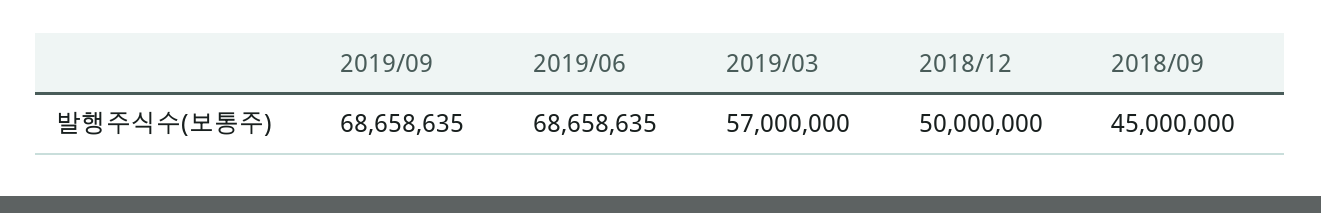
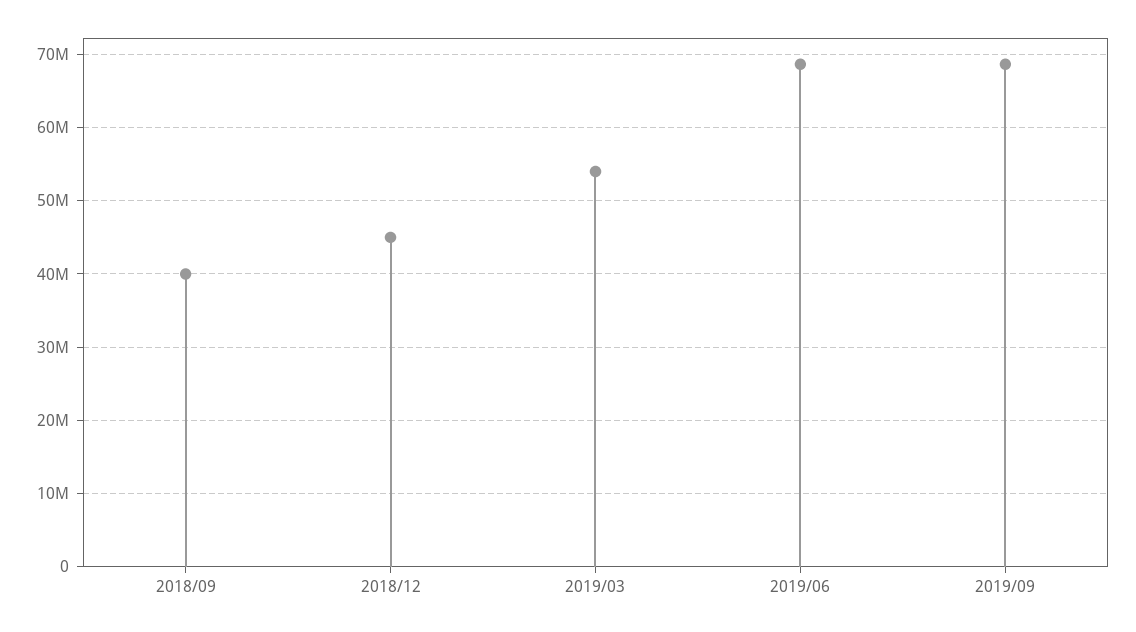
  {
    "2019/09": 68658635,
    "2019/06": 68658635,
-   "2019/03": 57000000,
+   "2019/03": 54000000,
-   "2018/12": 50000000,
+   "2018/12": 45000000,
-   "2018/09": 45000000
+   "2018/09": 40000000
  }

